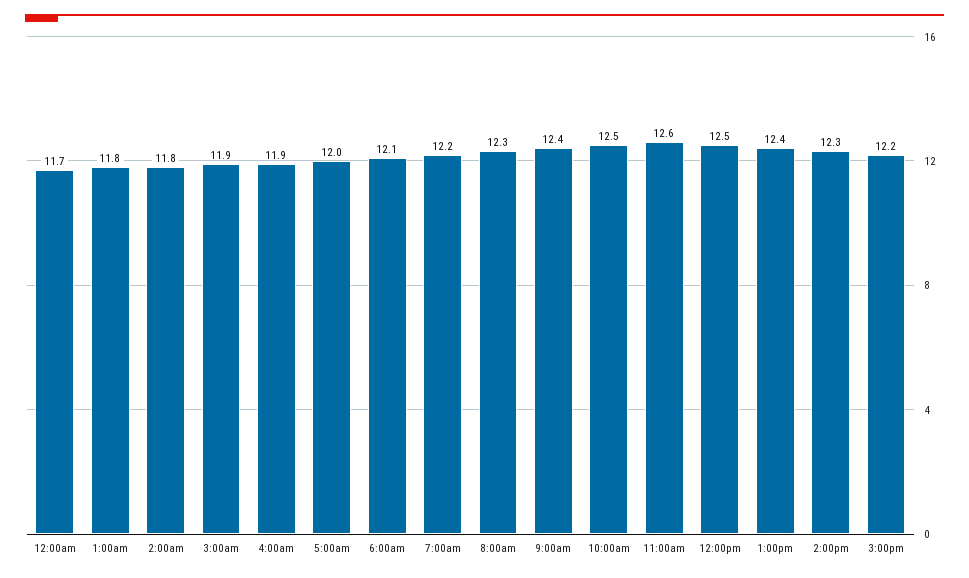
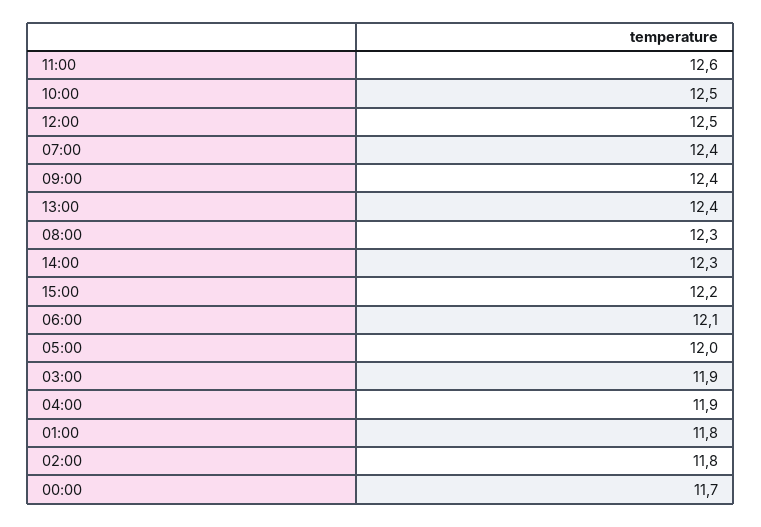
  {
    "12:00am": 11.7,
    "1:00am": 11.8,
    "2:00am": 11.8,
    "3:00am": 11.9,
    "4:00am": 11.9,
    "5:00am": 12,
    "6:00am": 12.1,
-   "7:00am": 12.2,
+   "7:00am": 12.4,
    "8:00am": 12.3,
    "9:00am": 12.4,
    "10:00am": 12.5,
    "11:00am": 12.6,
    "12:00pm": 12.5,
    "1:00pm": 12.4,
    "2:00pm": 12.3,
    "3:00pm": 12.2
  }

